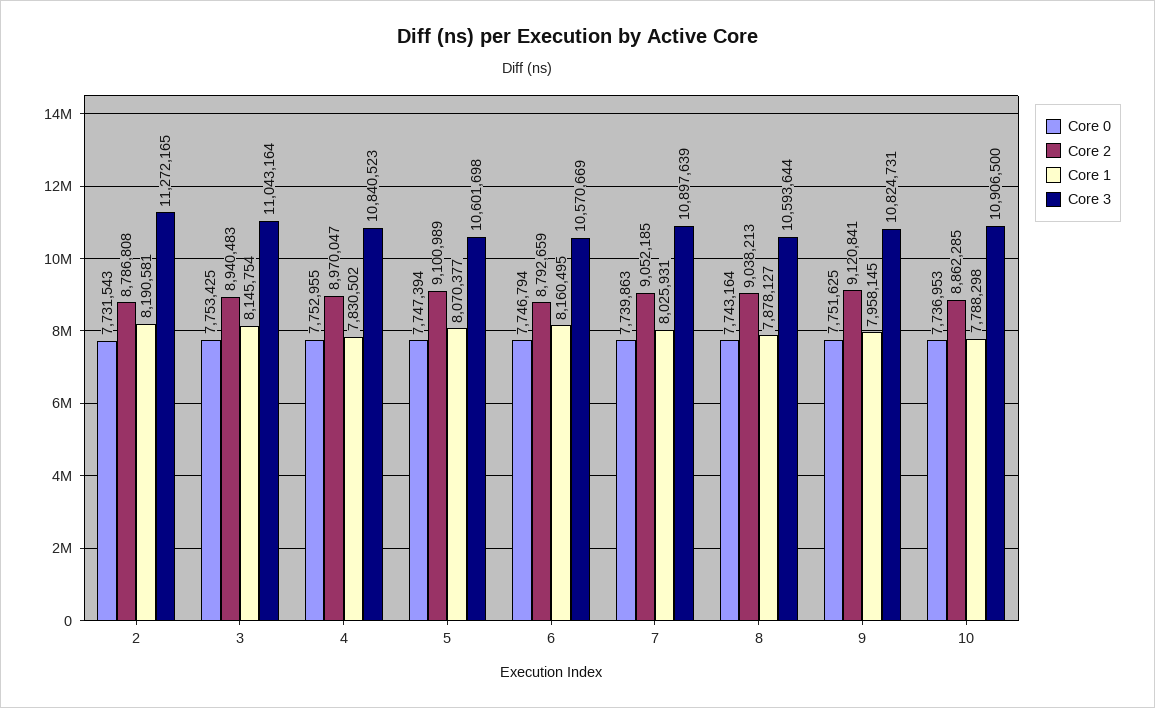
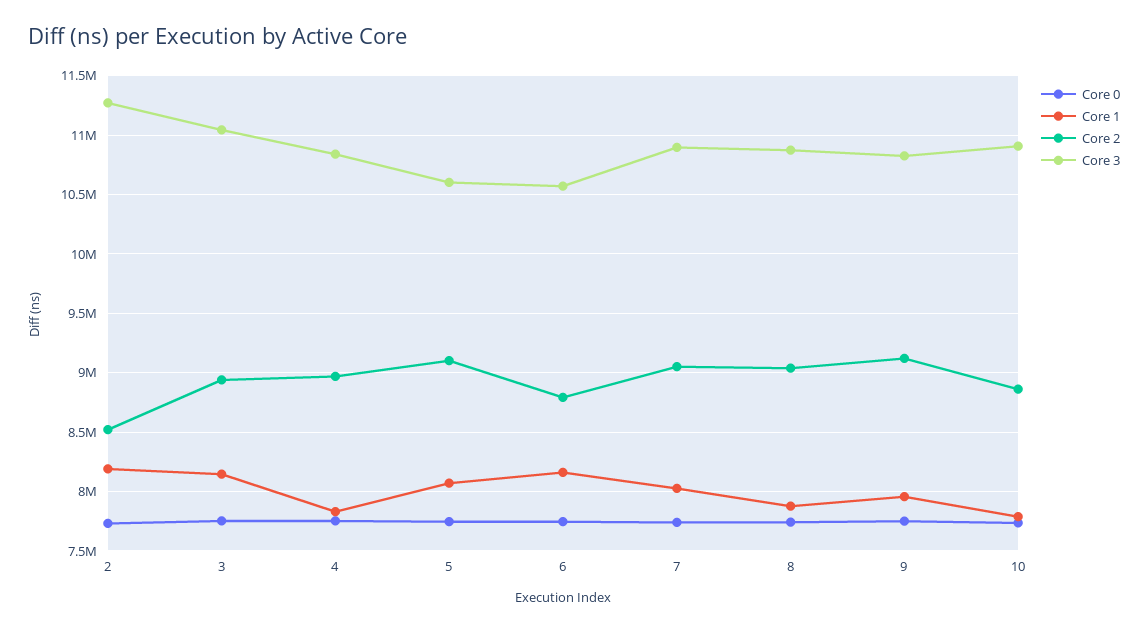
  {
    "Core 0": {
      "2": 7731543,
      "3": 7753425,
      "4": 7752955,
      "5": 7747394,
      "6": 7746794,
      "7": 7739863,
      "8": 7743164,
      "9": 7751625,
      "10": 7736953
    },
    "Core 2": {
-     "2": 8786808,
+     "2": 8500000,
      "3": 8940483,
      "4": 8970047,
      "5": 9100989,
      "6": 8792659,
      "7": 9052185,
      "8": 9038213,
      "9": 9120841,
      "10": 8862285
    },
    "Core 1": {
      "2": 8190581,
      "3": 8145754,
      "4": 7830502,
      "5": 8070377,
      "6": 8160495,
      "7": 8025931,
      "8": 7878127,
      "9": 7958145,
      "10": 7788298
    },
    "Core 3": {
      "2": 11272165,
      "3": 11043164,
      "4": 10840523,
      "5": 10601698,
      "6": 10570669,
      "7": 10897639,
-     "8": 10593644,
+     "8": 10900000,
      "9": 10824731,
      "10": 10906500
    }
  }

